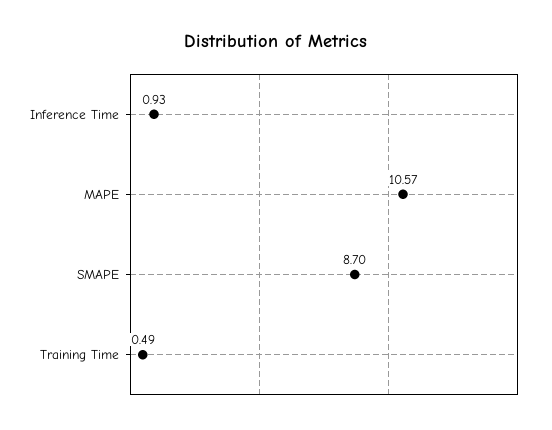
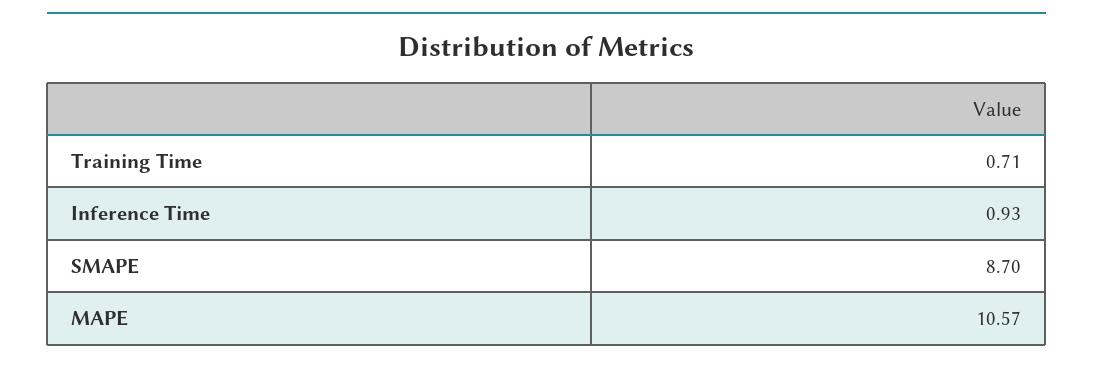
  {
    "Inference Time": 0.93,
    "MAPE": 10.57,
    "SMAPE": 8.7,
-   "Training Time": 0.49
+   "Training Time": 0.71
  }

